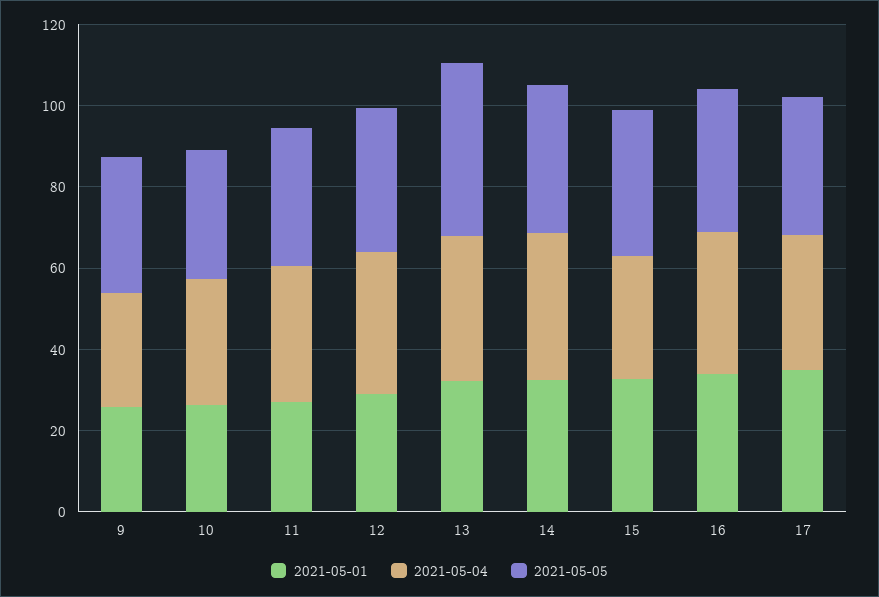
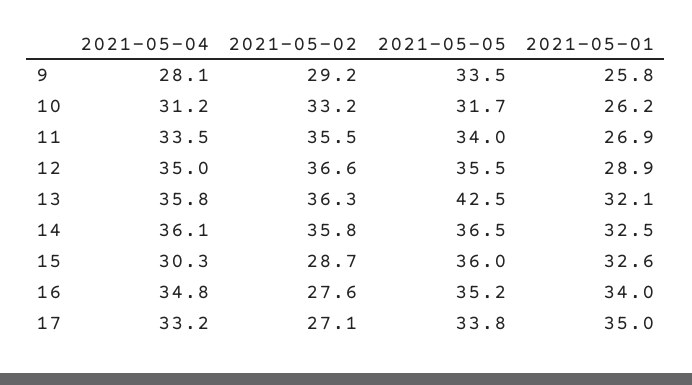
  {
    "2021-05-01": {
      "9": 25.8,
      "10": 26.2,
      "11": 26.9,
      "12": 28.9,
      "13": 32.1,
      "14": 32.5,
      "15": 32.6,
      "16": 34,
      "17": 35
    },
    "2021-05-04": {
      "9": 28.1,
      "10": 31.2,
      "11": 33.5,
      "12": 35,
      "13": 35.8,
      "14": 36.1,
      "15": 30.3,
      "16": 34.8,
      "17": 33.2
    },
    "2021-05-05": {
      "9": 33.5,
      "10": 31.7,
      "11": 34,
      "12": 35.5,
      "13": 42.5,
      "14": 36.5,
      "15": 36,
      "16": 35.2,
      "17": 33.8
-   }
+   },
+   "2021-05-02": {
+     "9": 29.2,
+     "10": 33.2,
+     "11": 35.5,
+     "12": 36.6,
+     "13": 36.3,
+     "14": 35.8,
+     "15": 28.7,
+     "16": 27.6,
+     "17": 27.1
+   }
  }

